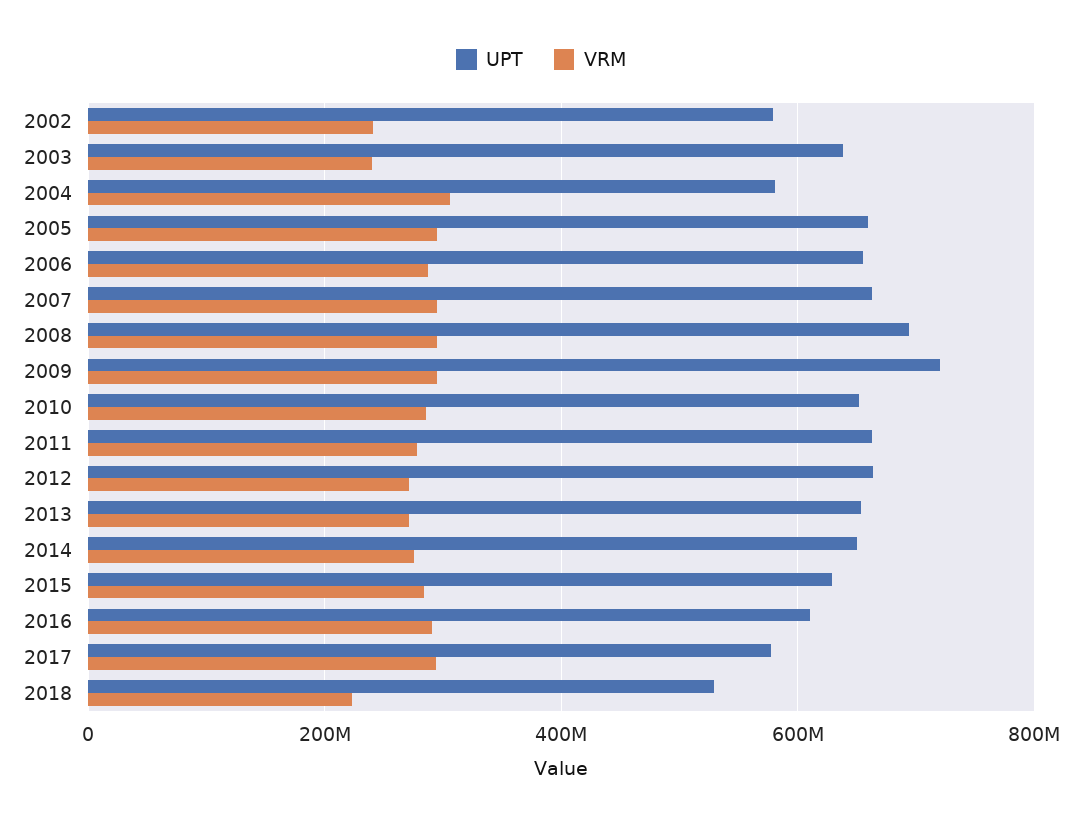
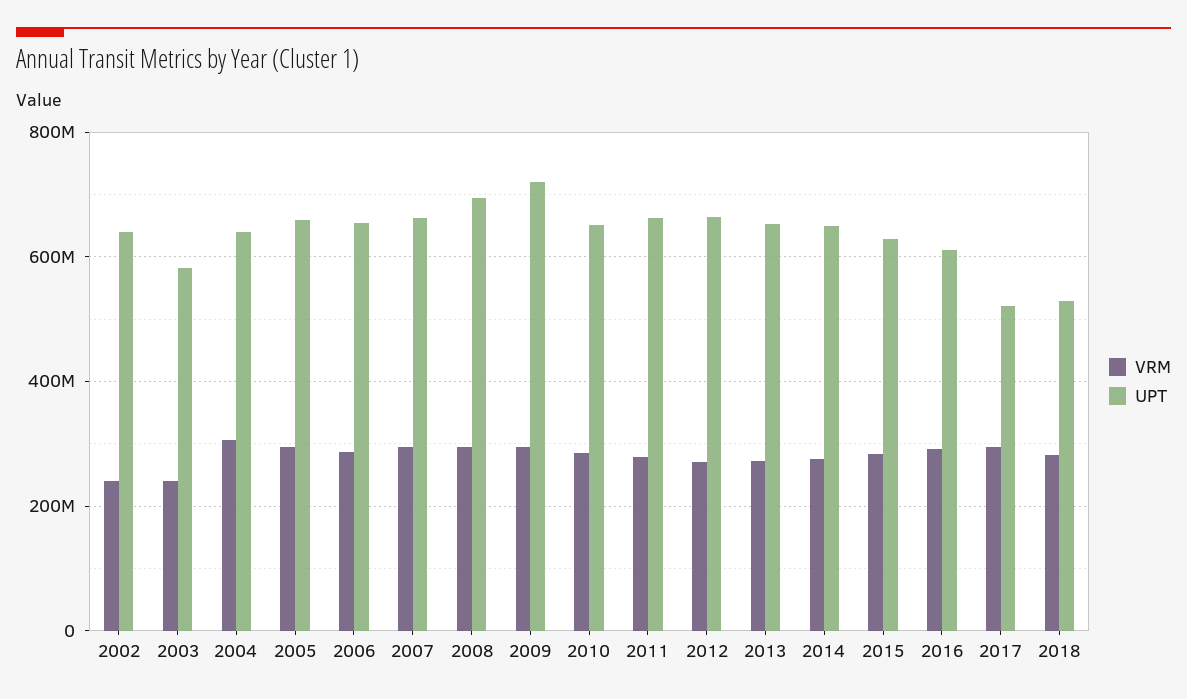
  {
    "UPT": {
-     "2002": 580000000,
+     "2002": 640000000,
-     "2003": 640000000,
+     "2003": 580000000,
-     "2004": 580000000,
+     "2004": 640000000,
      "2005": 660000000,
      "2006": 660000000,
      "2007": 660000000,
      "2008": 700000000,
      "2009": 720000000,
      "2010": 660000000,
      "2011": 660000000,
      "2012": 660000000,
      "2013": 660000000,
      "2014": 640000000,
      "2015": 620000000,
      "2016": 620000000,
-     "2017": 580000000,
+     "2017": 520000000,
      "2018": 520000000
    },
    "VRM": {
      "2002": 240000000,
      "2003": 240000000,
      "2004": 300000000,
      "2005": 300000000,
      "2006": 280000000,
      "2007": 300000000,
      "2008": 300000000,
      "2009": 300000000,
      "2010": 280000000,
      "2011": 280000000,
      "2012": 280000000,
      "2013": 280000000,
      "2014": 280000000,
      "2015": 280000000,
      "2016": 300000000,
      "2017": 300000000,
-     "2018": 220000000
+     "2018": 280000000
    }
  }

